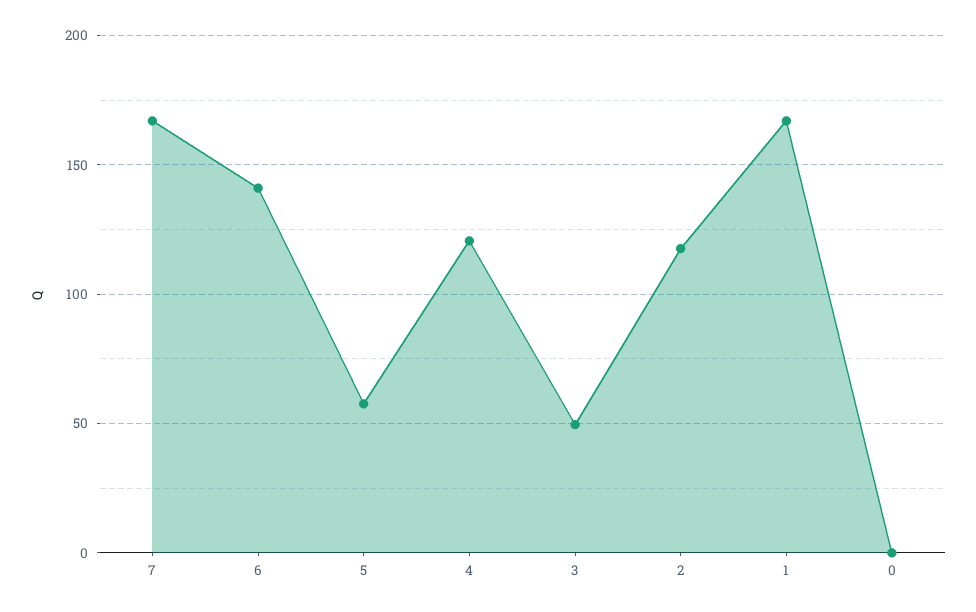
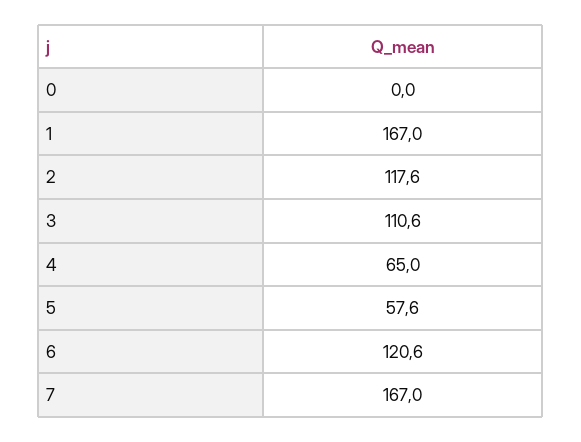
  {
    "7": 167,
-   "6": 140,
+   "6": 120.6,
    "5": 57.6,
-   "4": 120,
+   "4": 65,
-   "3": 50,
+   "3": 110.6,
    "2": 117.6,
    "1": 167,
    "0": 0
  }

